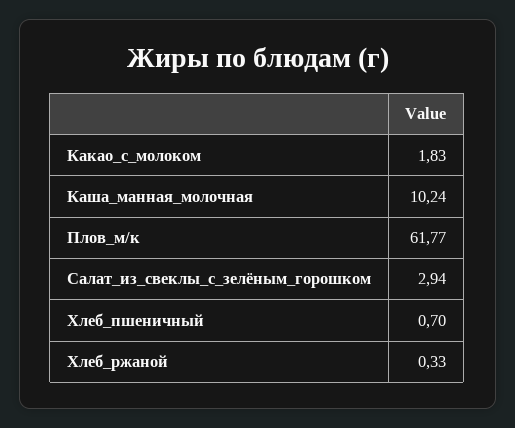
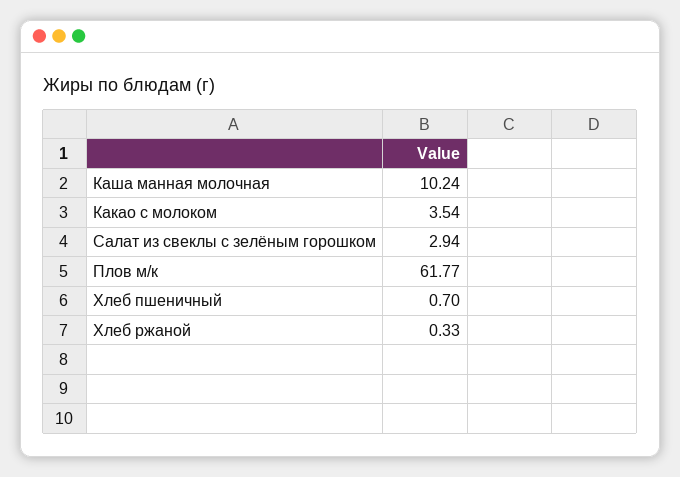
  {
-   "Какао_с_молоком": 1.83,
+   "Какао_с_молоком": 3.54,
    "Каша_манная_молочная": 10.24,
    "Плов_м/к": 61.77,
    "Салат_из_свеклы_с_зелёным_горошком": 2.94,
    "Хлеб_пшеничный": 0.7,
    "Хлеб_ржаной": 0.33
  }

